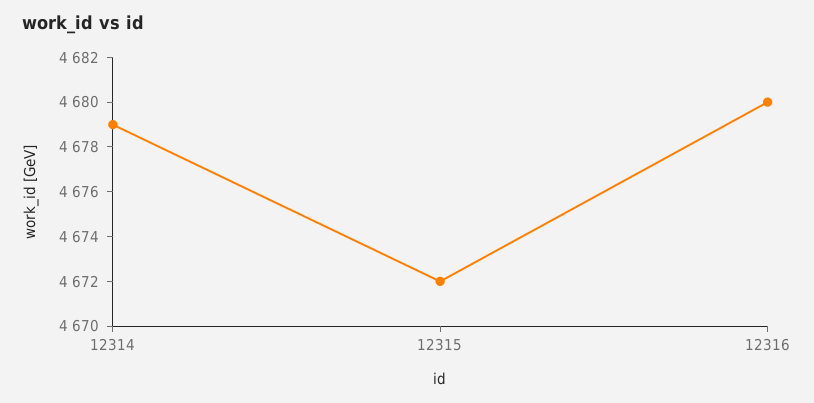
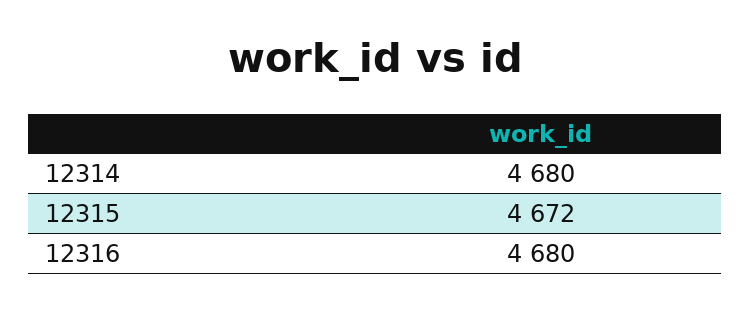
  {
-   "12314": 4679,
+   "12314": 4680,
    "12315": 4672,
    "12316": 4680
  }

